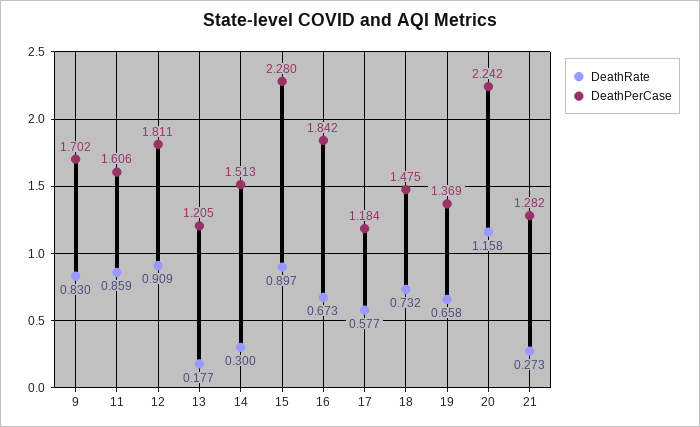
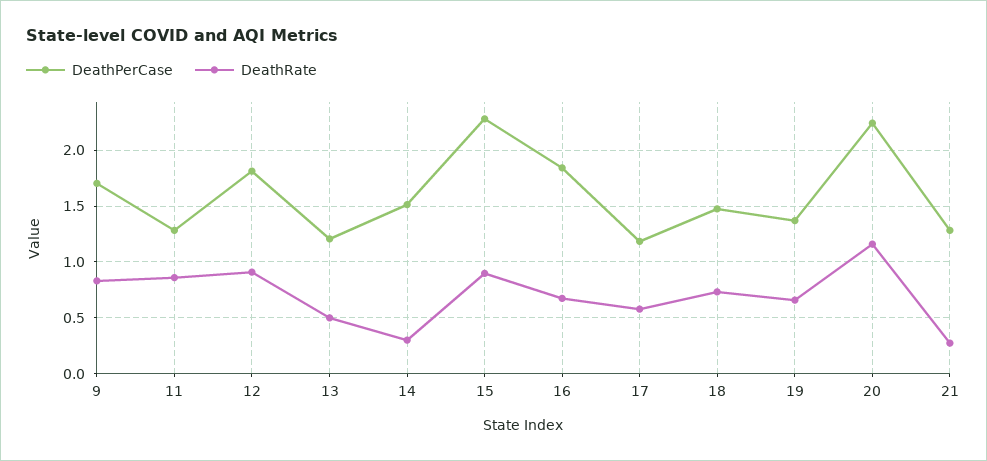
  {
    "DeathRate": {
      "9": 0.83,
      "11": 0.859,
      "12": 0.909,
-     "13": 0.177,
+     "13": 0.5,
      "14": 0.3,
      "15": 0.897,
      "16": 0.673,
      "17": 0.577,
      "18": 0.732,
      "19": 0.658,
      "20": 1.158,
      "21": 0.273
    },
    "DeathPerCase": {
      "9": 1.702,
-     "11": 1.606,
+     "11": 1.3,
      "12": 1.811,
      "13": 1.205,
      "14": 1.513,
      "15": 2.28,
      "16": 1.842,
      "17": 1.184,
      "18": 1.475,
      "19": 1.369,
      "20": 2.242,
      "21": 1.282
    }
  }

